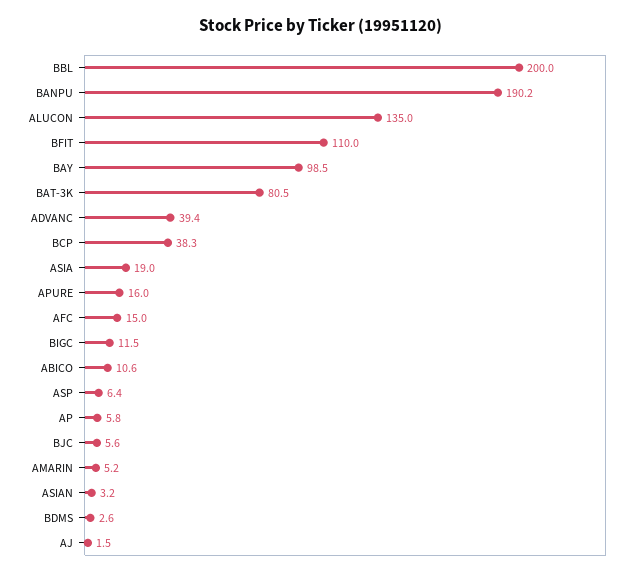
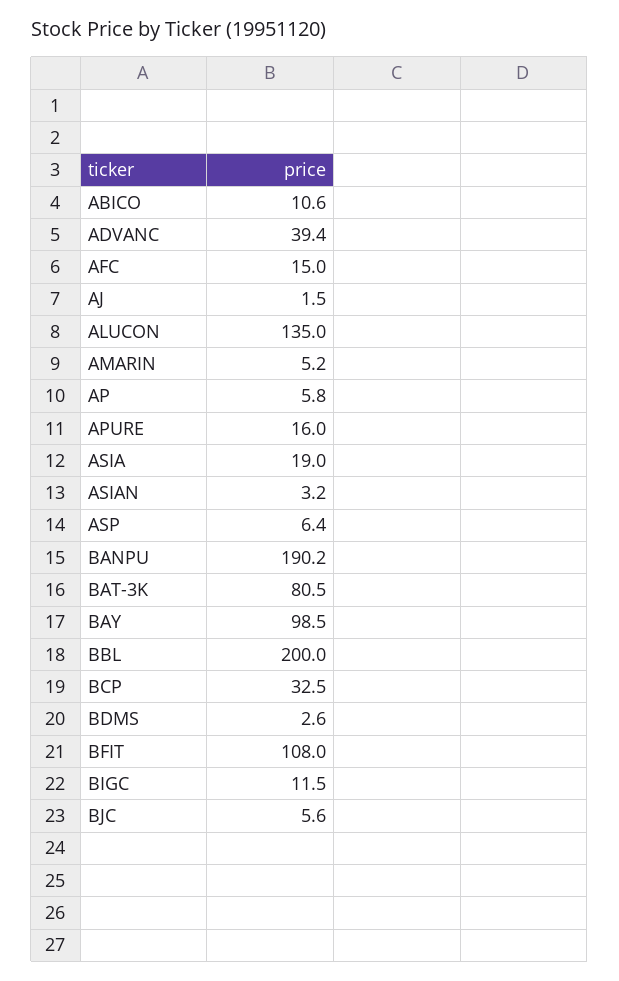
  {
    "BBL": 200,
    "BANPU": 190.2,
    "ALUCON": 135,
-   "BFIT": 110,
+   "BFIT": 108,
    "BAY": 98.5,
    "BAT-3K": 80.5,
    "ADVANC": 39.4,
-   "BCP": 38.3,
+   "BCP": 32.5,
    "ASIA": 19,
    "APURE": 16,
    "AFC": 15,
    "BIGC": 11.5,
    "ABICO": 10.6,
    "ASP": 6.4,
    "AP": 5.8,
    "BJC": 5.6,
    "AMARIN": 5.2,
    "ASIAN": 3.2,
    "BDMS": 2.6,
    "AJ": 1.5
  }

